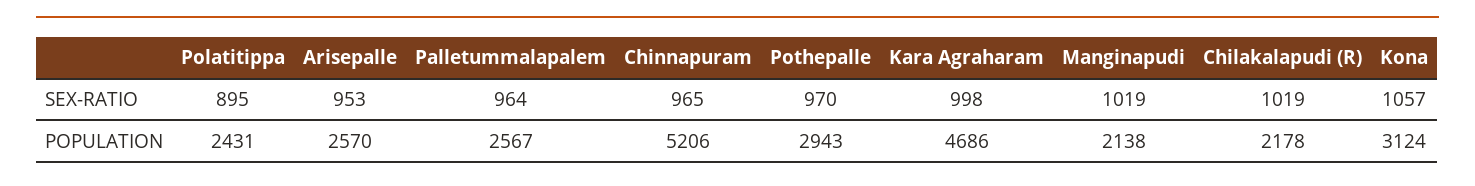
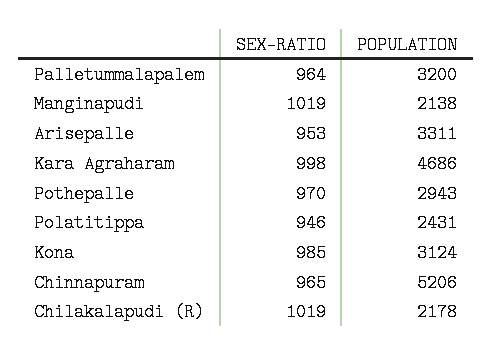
  {
    "Polatitippa": {
-     "SEX-RATIO": 895,
+     "SEX-RATIO": 946,
      "POPULATION": 2431
    },
    "Arisepalle": {
      "SEX-RATIO": 953,
-     "POPULATION": 2570
+     "POPULATION": 3311
    },
    "Palletummalapalem": {
      "SEX-RATIO": 964,
-     "POPULATION": 2567
+     "POPULATION": 3200
    },
    "Chinnapuram": {
      "SEX-RATIO": 965,
      "POPULATION": 5206
    },
    "Pothepalle": {
      "SEX-RATIO": 970,
      "POPULATION": 2943
    },
    "Kara Agraharam": {
      "SEX-RATIO": 998,
      "POPULATION": 4686
    },
    "Manginapudi": {
      "SEX-RATIO": 1019,
      "POPULATION": 2138
    },
    "Chilakalapudi (R)": {
      "SEX-RATIO": 1019,
      "POPULATION": 2178
    },
    "Kona": {
-     "SEX-RATIO": 1057,
+     "SEX-RATIO": 985,
      "POPULATION": 3124
    }
  }

